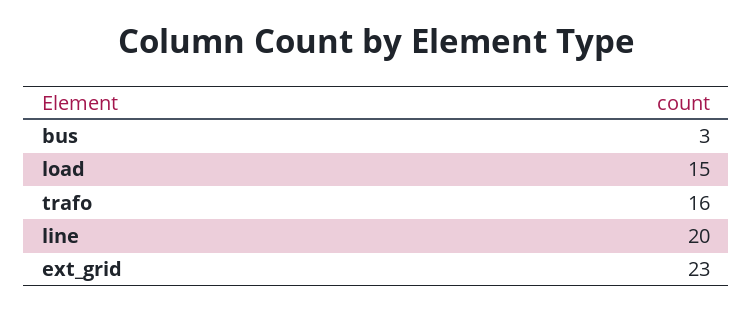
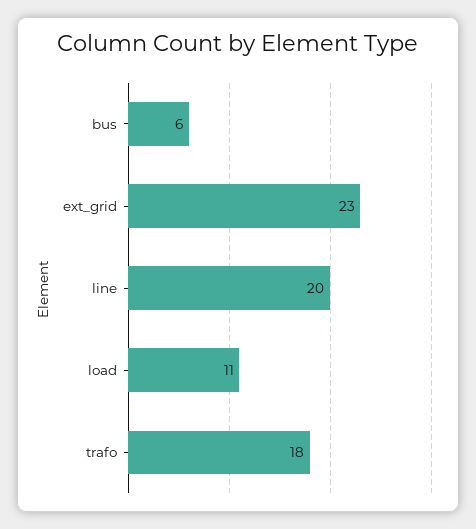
  {
-   "bus": 3,
+   "bus": 6,
-   "load": 15,
+   "load": 11,
-   "trafo": 16,
+   "trafo": 18,
    "line": 20,
    "ext_grid": 23
  }

